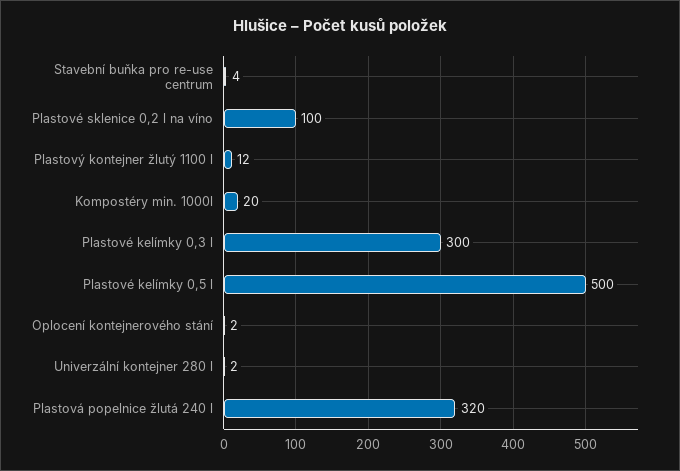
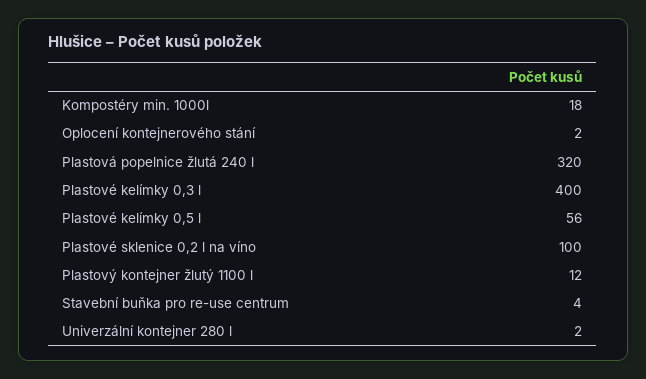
  {
    "Stavební buňka pro re-use centrum": 4,
    "Plastové sklenice 0,2 l na víno": 100,
    "Plastový kontejner žlutý 1100 l": 12,
-   "Kompostéry min. 1000l": 20,
+   "Kompostéry min. 1000l": 18,
-   "Plastové kelímky 0,3 l": 300,
+   "Plastové kelímky 0,3 l": 400,
-   "Plastové kelímky 0,5 l": 500,
+   "Plastové kelímky 0,5 l": 56,
    "Oplocení kontejnerového stání": 2,
    "Univerzální kontejner 280 l": 2,
    "Plastová popelnice žlutá 240 l": 320
  }

